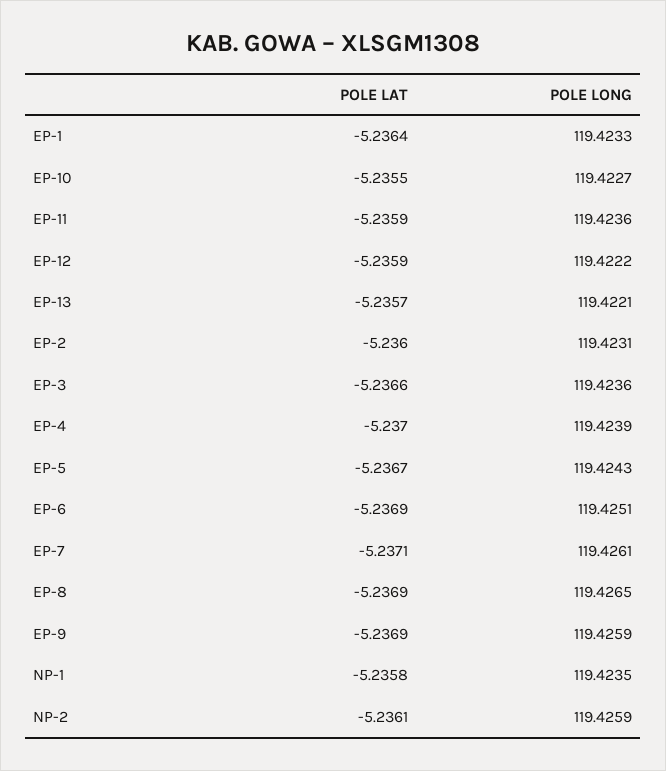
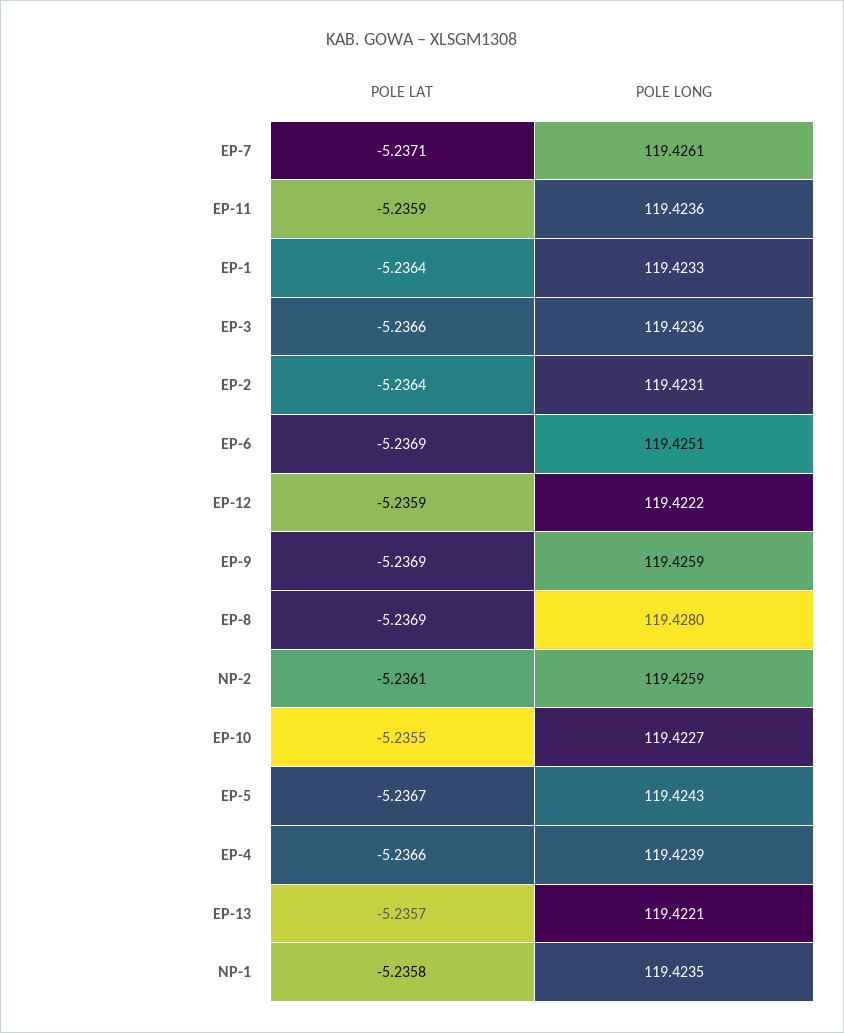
  {
    "POLE LAT": {
      "EP-1": -5.2364,
      "EP-10": -5.2355,
      "EP-11": -5.2359,
      "EP-12": -5.2359,
      "EP-13": -5.2357,
-     "EP-2": -5.236,
+     "EP-2": -5.2364,
      "EP-3": -5.2366,
-     "EP-4": -5.237,
+     "EP-4": -5.2366,
      "EP-5": -5.2367,
      "EP-6": -5.2369,
      "EP-7": -5.2371,
      "EP-8": -5.2369,
      "EP-9": -5.2369,
      "NP-1": -5.2358,
      "NP-2": -5.2361
    },
    "POLE LONG": {
      "EP-1": 119.4233,
      "EP-10": 119.4227,
      "EP-11": 119.4236,
      "EP-12": 119.4222,
      "EP-13": 119.4221,
      "EP-2": 119.4231,
      "EP-3": 119.4236,
      "EP-4": 119.4239,
      "EP-5": 119.4243,
      "EP-6": 119.4251,
      "EP-7": 119.4261,
-     "EP-8": 119.4265,
+     "EP-8": 119.428,
      "EP-9": 119.4259,
      "NP-1": 119.4235,
      "NP-2": 119.4259
    }
  }

